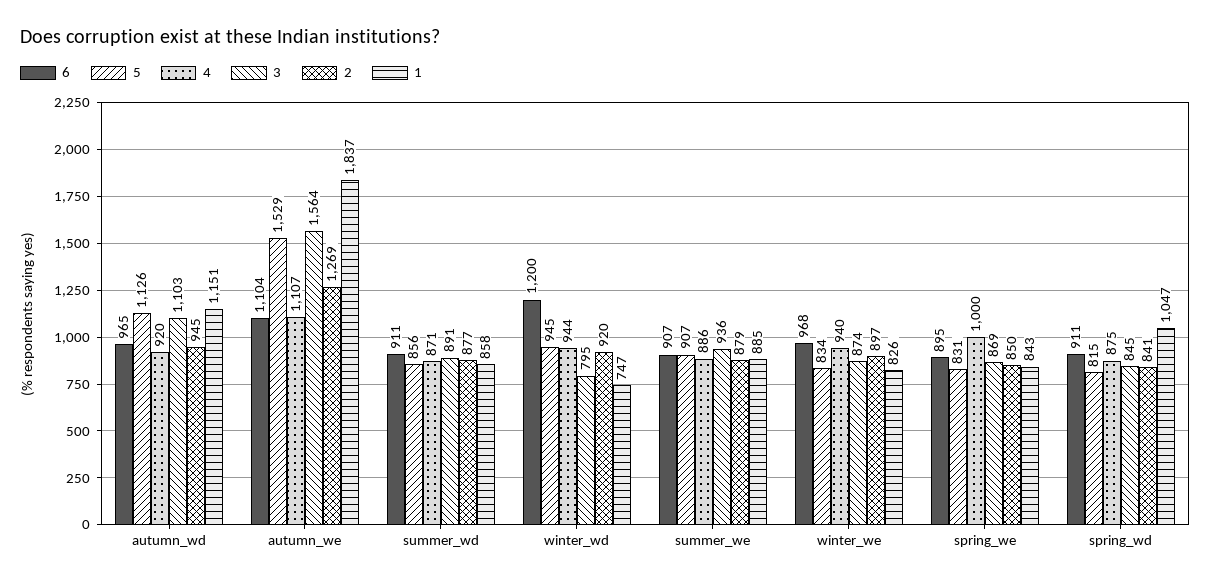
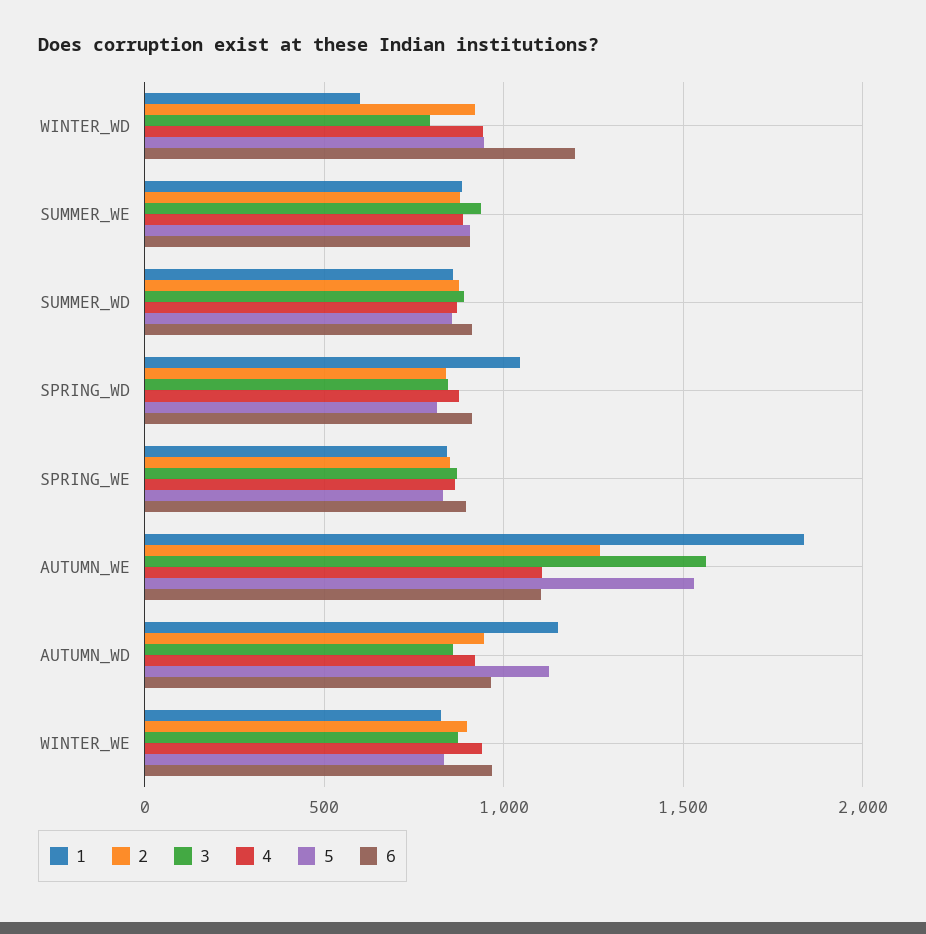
  {
    "6": {
      "autumn_wd": 965,
      "autumn_we": 1104,
      "summer_wd": 911,
      "winter_wd": 1200,
      "summer_we": 907,
      "winter_we": 968,
      "spring_we": 895,
      "spring_wd": 911
    },
    "5": {
      "autumn_wd": 1126,
      "autumn_we": 1529,
      "summer_wd": 856,
      "winter_wd": 945,
      "summer_we": 907,
      "winter_we": 834,
      "spring_we": 831,
      "spring_wd": 815
    },
    "4": {
      "autumn_wd": 920,
      "autumn_we": 1107,
      "summer_wd": 871,
      "winter_wd": 944,
      "summer_we": 886,
      "winter_we": 940,
-     "spring_we": 1000,
+     "spring_we": 850,
      "spring_wd": 875
    },
    "3": {
-     "autumn_wd": 1103,
+     "autumn_wd": 850,
      "autumn_we": 1564,
      "summer_wd": 891,
      "winter_wd": 795,
      "summer_we": 936,
      "winter_we": 874,
      "spring_we": 869,
      "spring_wd": 845
    },
    "2": {
      "autumn_wd": 945,
      "autumn_we": 1269,
      "summer_wd": 877,
      "winter_wd": 920,
      "summer_we": 879,
      "winter_we": 897,
      "spring_we": 850,
      "spring_wd": 841
    },
    "1": {
      "autumn_wd": 1151,
      "autumn_we": 1837,
      "summer_wd": 858,
-     "winter_wd": 747,
+     "winter_wd": 600,
      "summer_we": 885,
      "winter_we": 826,
      "spring_we": 843,
      "spring_wd": 1047
    }
  }

